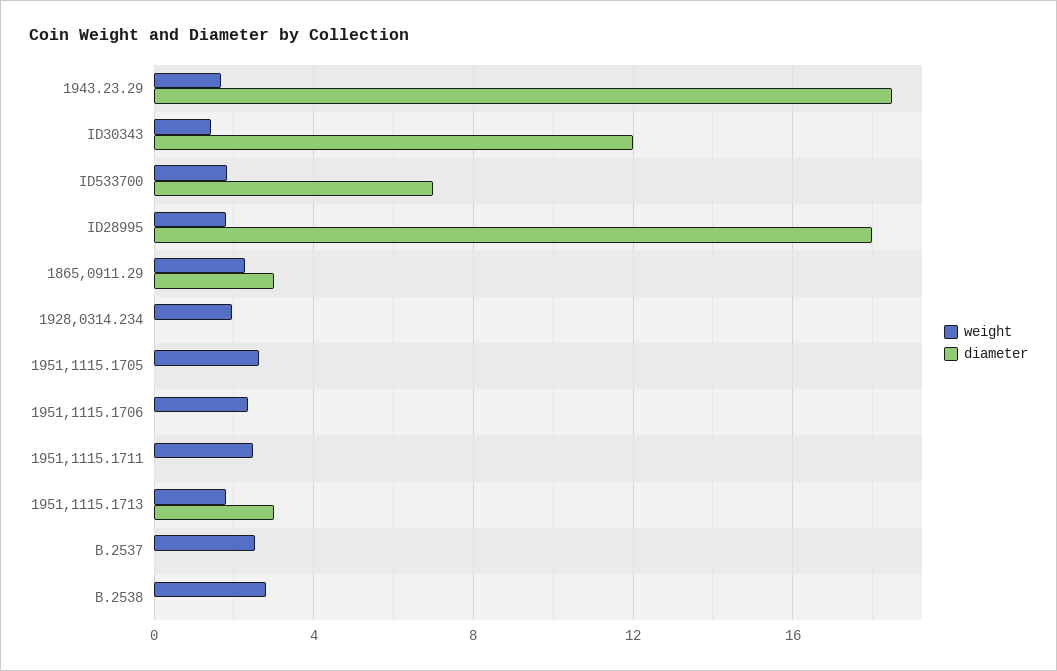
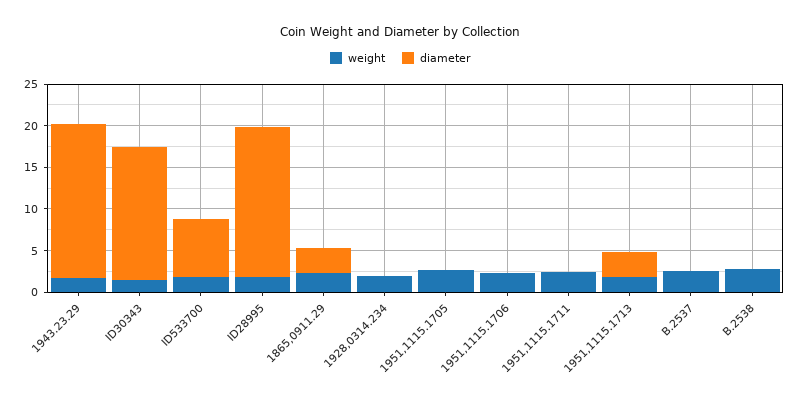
  {
    "weight": {
      "1943.23.29": 1.5,
      "ID30343": 1.5,
      "ID533700": 2,
      "ID28995": 2,
      "1865,0911.29": 2.5,
      "1928,0314.234": 2,
      "1951,1115.1705": 2.5,
      "1951,1115.1706": 2.5,
      "1951,1115.1711": 2.5,
      "1951,1115.1713": 2,
      "B.2537": 2.5,
      "B.2538": 3
    },
    "diameter": {
      "1943.23.29": 18.5,
-     "ID30343": 12,
+     "ID30343": 16,
      "ID533700": 7,
      "ID28995": 18,
      "1865,0911.29": 3,
      "1928,0314.234": 0,
      "1951,1115.1705": 0,
      "1951,1115.1706": 0,
      "1951,1115.1711": 0,
      "1951,1115.1713": 3,
      "B.2537": 0,
      "B.2538": 0
    }
  }

